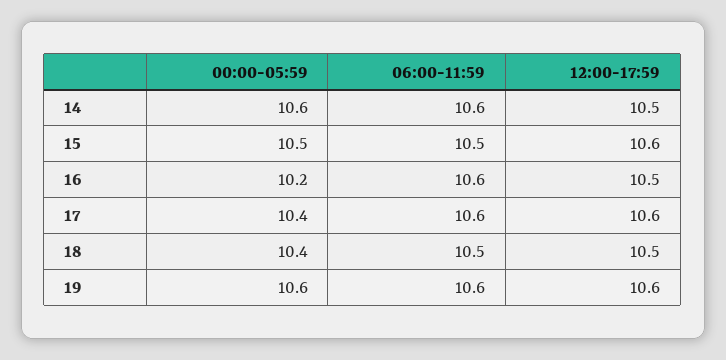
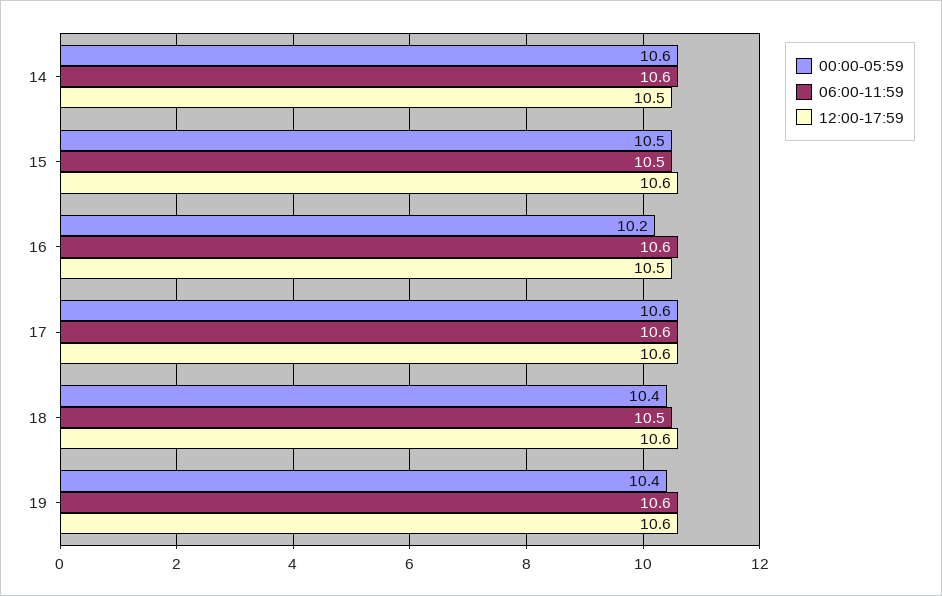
  {
    "00:00-05:59": {
      "14": 10.6,
      "15": 10.5,
      "16": 10.2,
-     "17": 10.4,
+     "17": 10.6,
      "18": 10.4,
-     "19": 10.6
+     "19": 10.4
    },
    "06:00-11:59": {
      "14": 10.6,
      "15": 10.5,
      "16": 10.6,
      "17": 10.6,
      "18": 10.5,
      "19": 10.6
    },
    "12:00-17:59": {
      "14": 10.5,
      "15": 10.6,
      "16": 10.5,
      "17": 10.6,
-     "18": 10.5,
+     "18": 10.6,
      "19": 10.6
    }
  }

